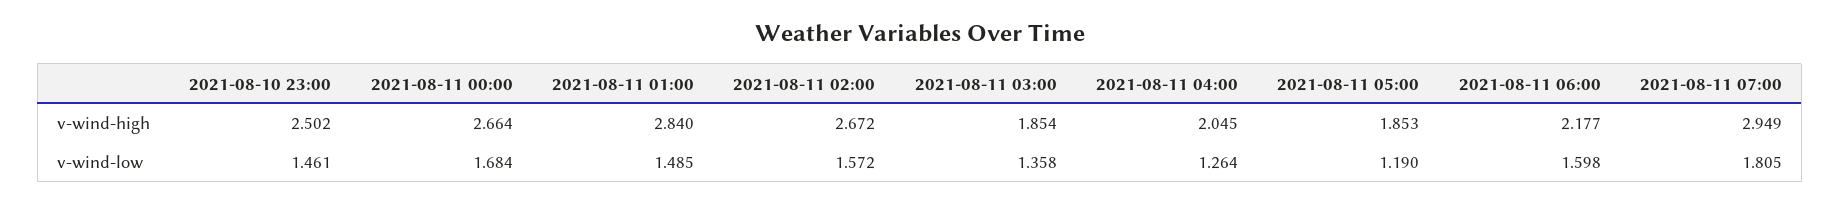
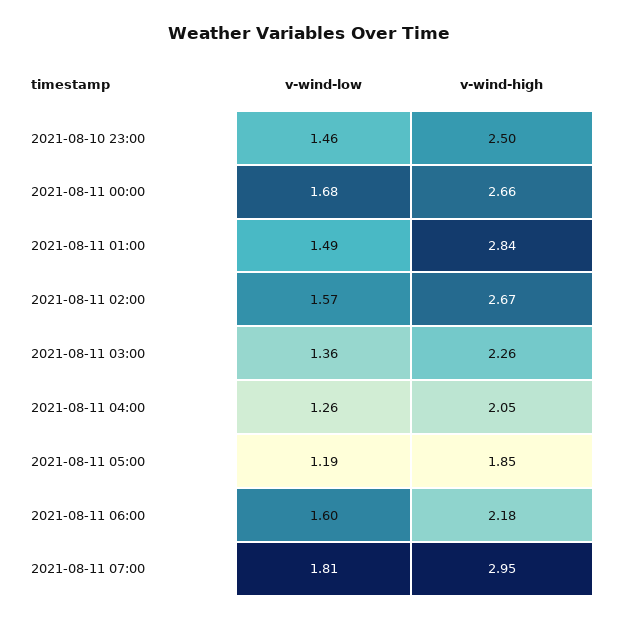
  {
    "2021-08-10 23:00": {
      "v-wind-high": 2.502,
      "v-wind-low": 1.461
    },
    "2021-08-11 00:00": {
      "v-wind-high": 2.664,
      "v-wind-low": 1.684
    },
    "2021-08-11 01:00": {
      "v-wind-high": 2.84,
      "v-wind-low": 1.485
    },
    "2021-08-11 02:00": {
      "v-wind-high": 2.672,
      "v-wind-low": 1.572
    },
    "2021-08-11 03:00": {
-     "v-wind-high": 1.854,
+     "v-wind-high": 2.26,
      "v-wind-low": 1.358
    },
    "2021-08-11 04:00": {
      "v-wind-high": 2.045,
      "v-wind-low": 1.264
    },
    "2021-08-11 05:00": {
      "v-wind-high": 1.853,
      "v-wind-low": 1.19
    },
    "2021-08-11 06:00": {
      "v-wind-high": 2.177,
      "v-wind-low": 1.598
    },
    "2021-08-11 07:00": {
      "v-wind-high": 2.949,
      "v-wind-low": 1.805
    }
  }

